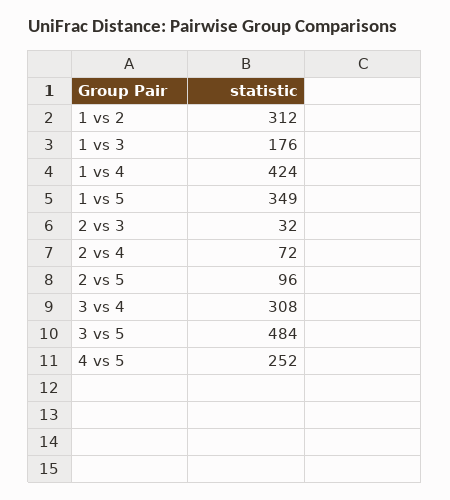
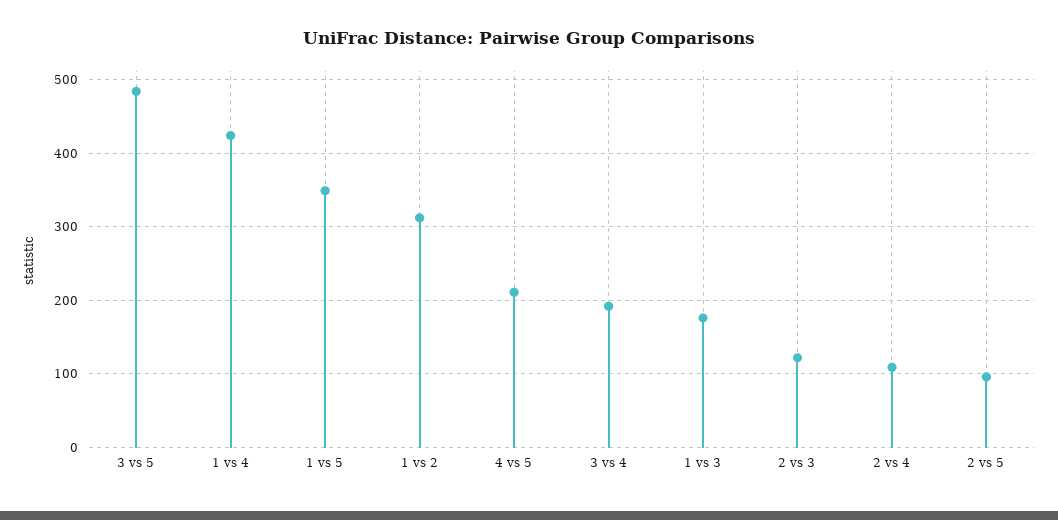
  {
    "1 vs 2": 312,
    "1 vs 3": 176,
    "1 vs 4": 424,
    "1 vs 5": 349,
-   "2 vs 3": 32,
+   "2 vs 3": 120,
-   "2 vs 4": 72,
+   "2 vs 4": 110,
    "2 vs 5": 96,
-   "3 vs 4": 308,
+   "3 vs 4": 190,
    "3 vs 5": 484,
-   "4 vs 5": 252
+   "4 vs 5": 210
  }

